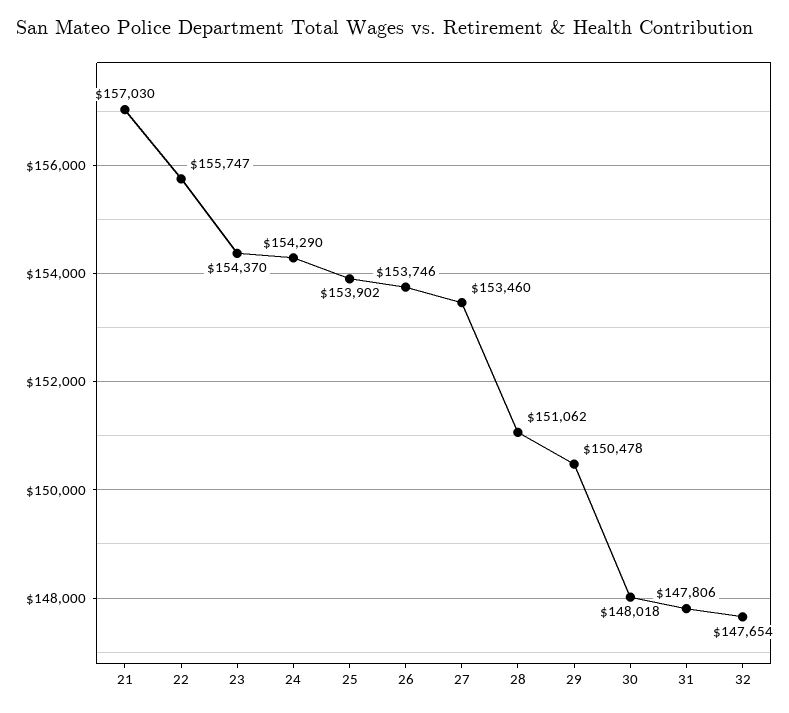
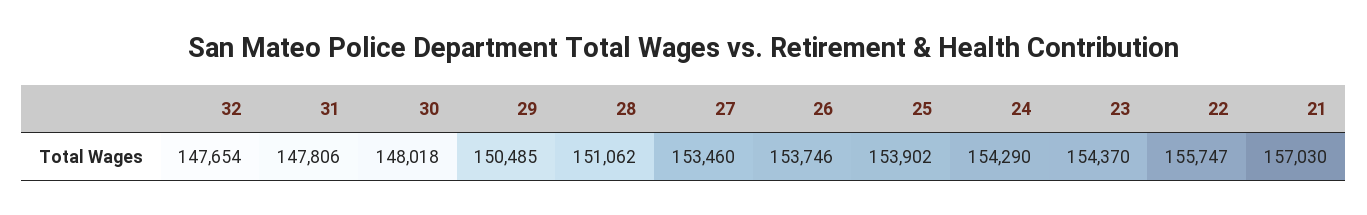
  {
    "21": 157030,
    "22": 155747,
    "23": 154370,
    "24": 154290,
    "25": 153902,
    "26": 153746,
    "27": 153460,
    "28": 151062,
-   "29": 150478,
+   "29": 150485,
    "30": 148018,
    "31": 147806,
    "32": 147654
  }

